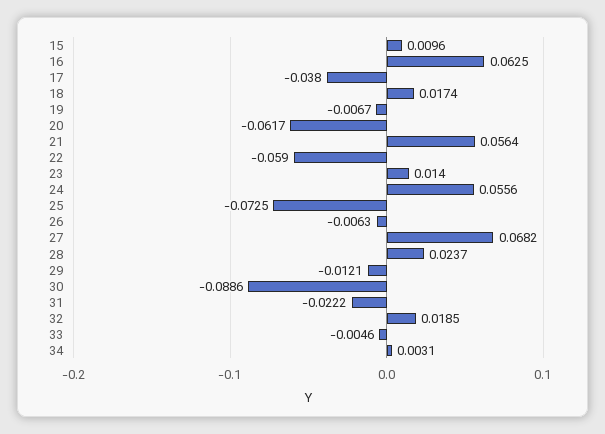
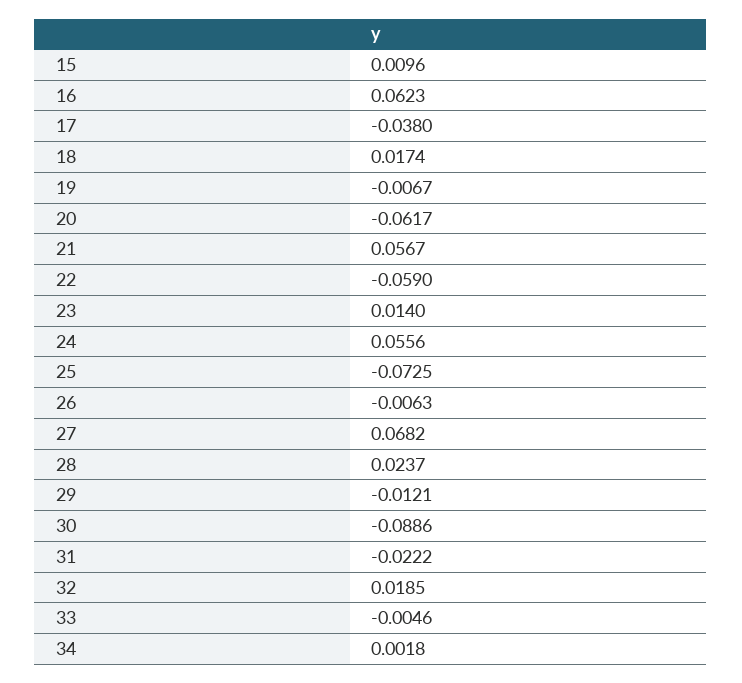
  {
    "15": 0.0096,
-   "16": 0.0625,
+   "16": 0.0623,
    "17": -0.038,
    "18": 0.0174,
    "19": -0.0067,
    "20": -0.0617,
-   "21": 0.0564,
+   "21": 0.0567,
    "22": -0.059,
    "23": 0.014,
    "24": 0.0556,
    "25": -0.0725,
    "26": -0.0063,
    "27": 0.0682,
    "28": 0.0237,
    "29": -0.0121,
    "30": -0.0886,
    "31": -0.0222,
    "32": 0.0185,
    "33": -0.0046,
-   "34": 0.0031
+   "34": 0.0018
  }

